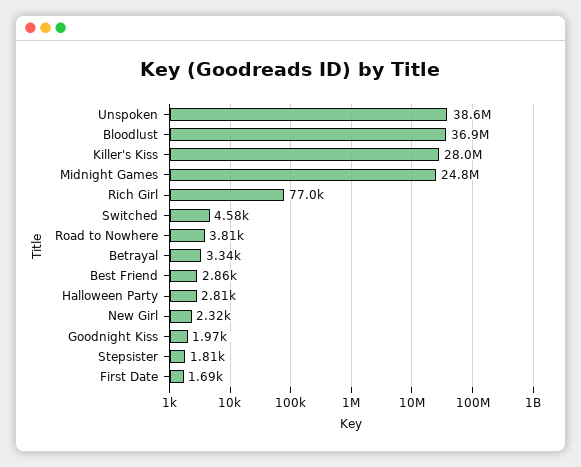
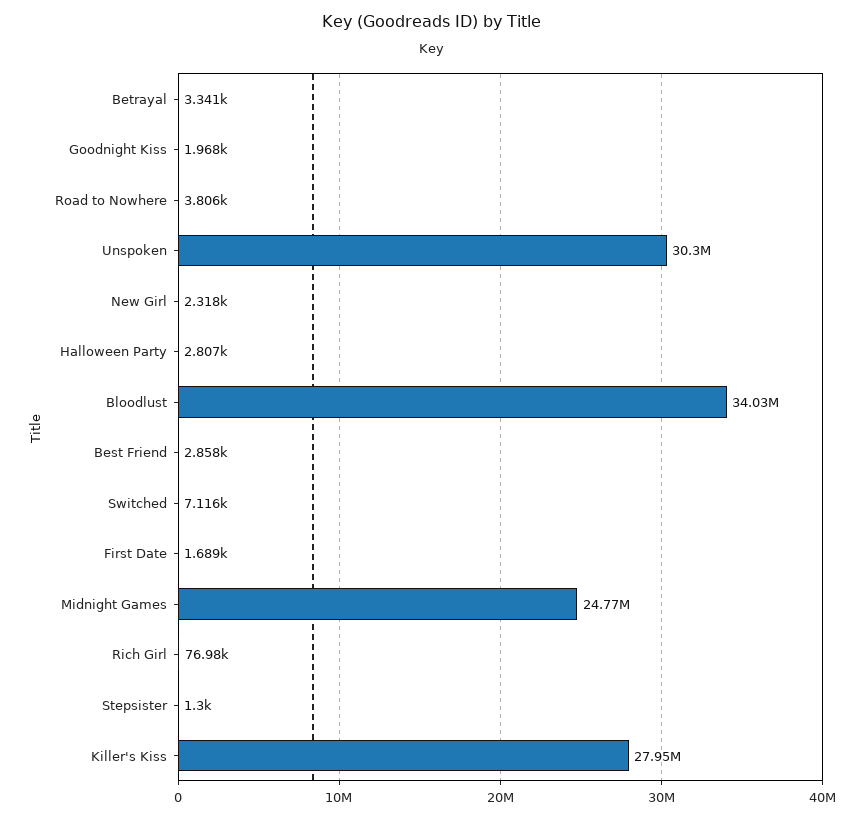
  {
-   "Unspoken": 38600000,
+   "Unspoken": 30300000,
-   "Bloodlust": 36900000,
+   "Bloodlust": 34030000,
    "Killer's Kiss": 27950000,
    "Midnight Games": 24770000,
    "Rich Girl": 76980,
-   "Switched": 4580,
+   "Switched": 7116,
    "Road to Nowhere": 3806,
    "Betrayal": 3341,
    "Best Friend": 2858,
    "Halloween Party": 2807,
    "New Girl": 2318,
    "Goodnight Kiss": 1968,
-   "Stepsister": 1810,
+   "Stepsister": 1300,
    "First Date": 1689
  }

